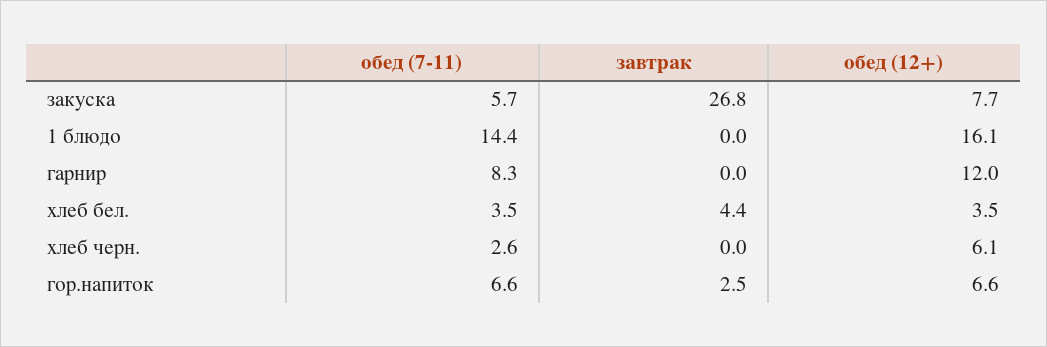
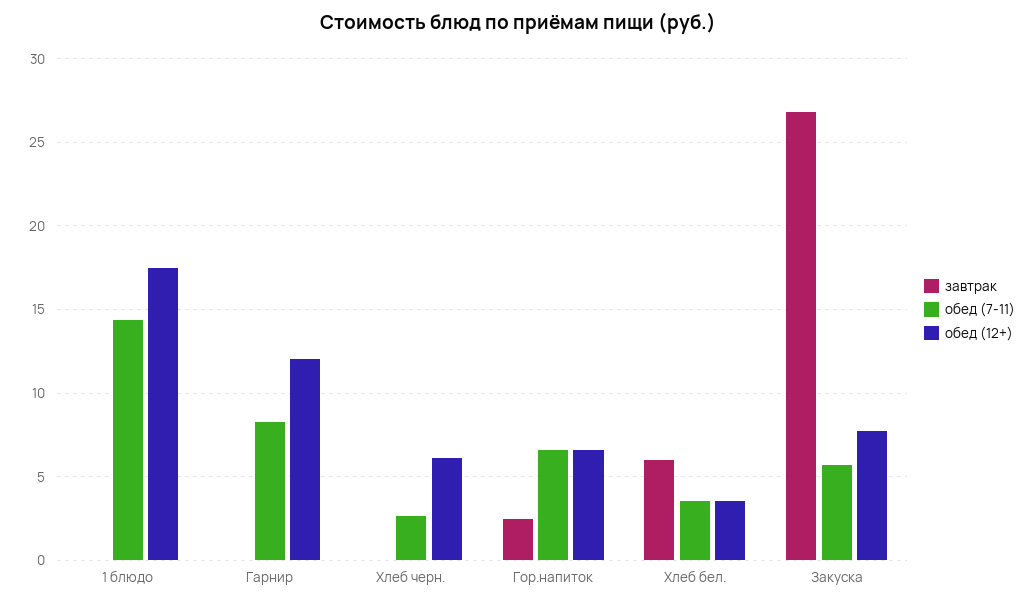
  {
    "обед (7-11)": {
      "закуска": 5.7,
      "1 блюдо": 14.4,
      "гарнир": 8.3,
      "хлеб бел.": 3.5,
      "хлеб черн.": 2.6,
      "гор.напиток": 6.6
    },
    "завтрак": {
      "закуска": 26.8,
      "1 блюдо": 0,
      "гарнир": 0,
-     "хлеб бел.": 4.4,
+     "хлеб бел.": 6,
      "хлеб черн.": 0,
      "гор.напиток": 2.5
    },
    "обед (12+)": {
      "закуска": 7.7,
-     "1 блюдо": 16.1,
+     "1 блюдо": 17.5,
      "гарнир": 12,
      "хлеб бел.": 3.5,
      "хлеб черн.": 6.1,
      "гор.напиток": 6.6
    }
  }

